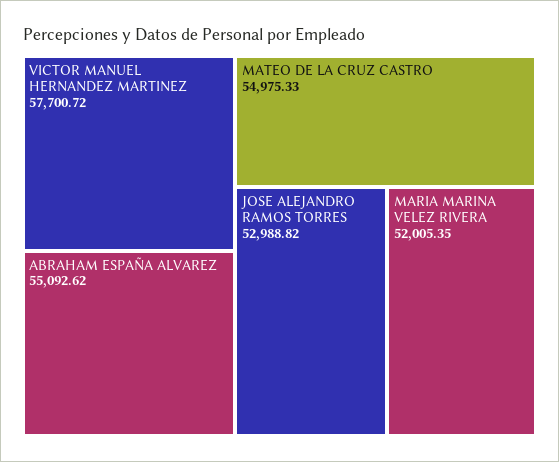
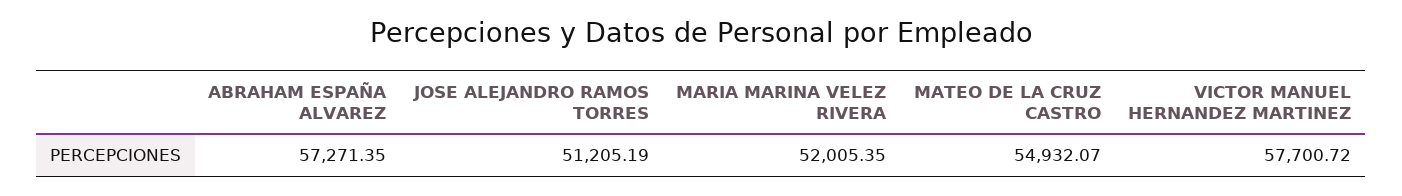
  {
    "VICTOR MANUEL HERNANDEZ MARTINEZ": 57700.72,
-   "ABRAHAM ESPAÑA ALVAREZ": 55092.62,
+   "ABRAHAM ESPAÑA ALVAREZ": 57271.35,
-   "MATEO DE LA CRUZ CASTRO": 54975.33,
+   "MATEO DE LA CRUZ CASTRO": 54932.07,
-   "JOSE ALEJANDRO RAMOS TORRES": 52988.82,
+   "JOSE ALEJANDRO RAMOS TORRES": 51205.19,
    "MARIA MARINA VELEZ RIVERA": 52005.35
  }

